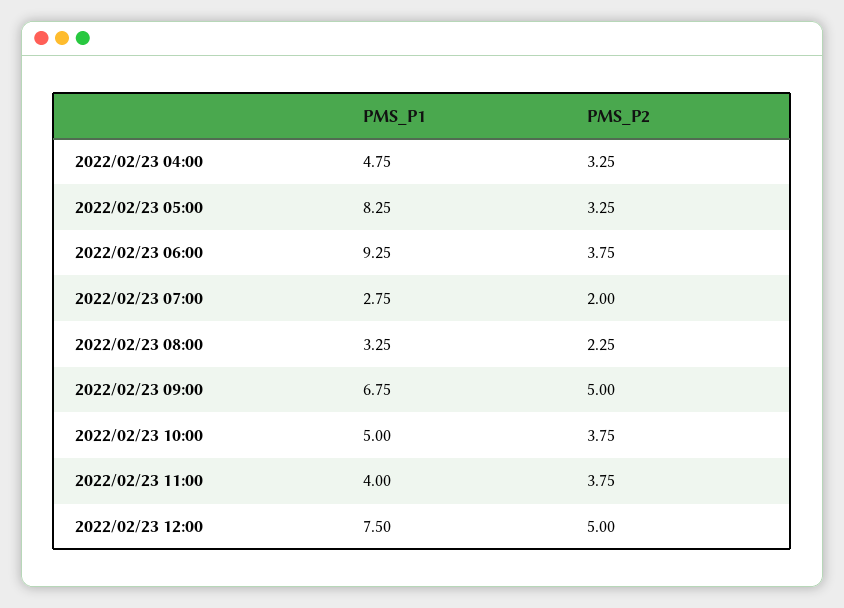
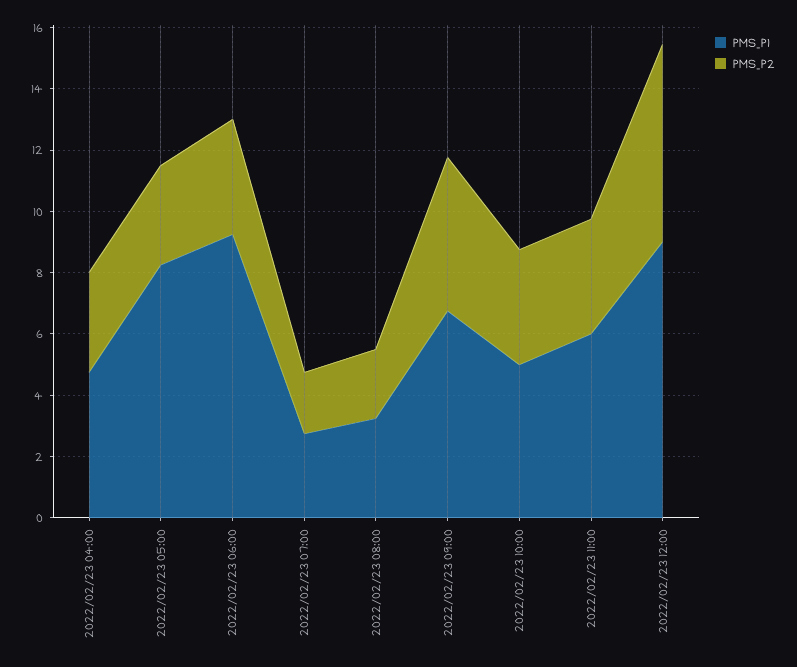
  {
    "PMS_P1": {
      "2022/02/23 04:00": 4.75,
      "2022/02/23 05:00": 8.25,
      "2022/02/23 06:00": 9.25,
      "2022/02/23 07:00": 2.75,
      "2022/02/23 08:00": 3.25,
      "2022/02/23 09:00": 6.75,
      "2022/02/23 10:00": 5,
-     "2022/02/23 11:00": 4,
+     "2022/02/23 11:00": 6,
-     "2022/02/23 12:00": 7.5
+     "2022/02/23 12:00": 9
    },
    "PMS_P2": {
      "2022/02/23 04:00": 3.25,
      "2022/02/23 05:00": 3.25,
      "2022/02/23 06:00": 3.75,
      "2022/02/23 07:00": 2,
      "2022/02/23 08:00": 2.25,
      "2022/02/23 09:00": 5,
      "2022/02/23 10:00": 3.75,
      "2022/02/23 11:00": 3.75,
-     "2022/02/23 12:00": 5
+     "2022/02/23 12:00": 6.5
    }
  }

